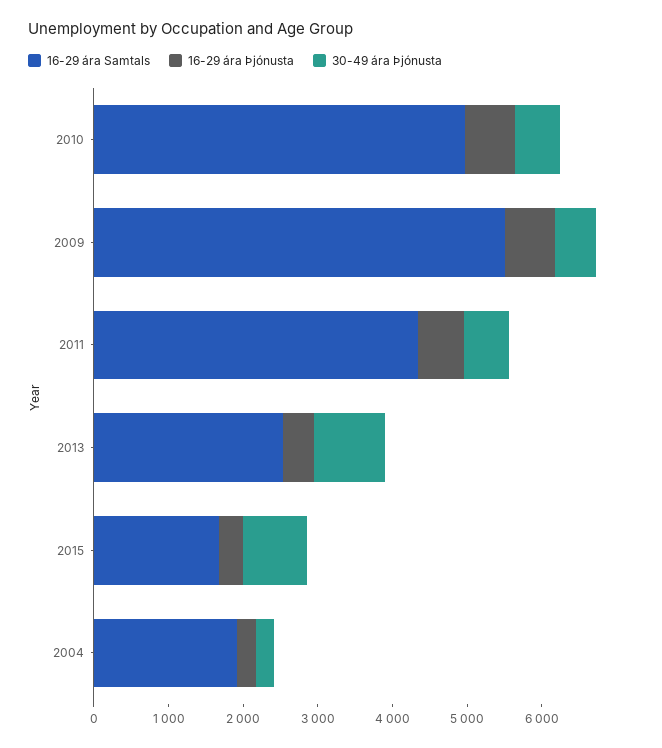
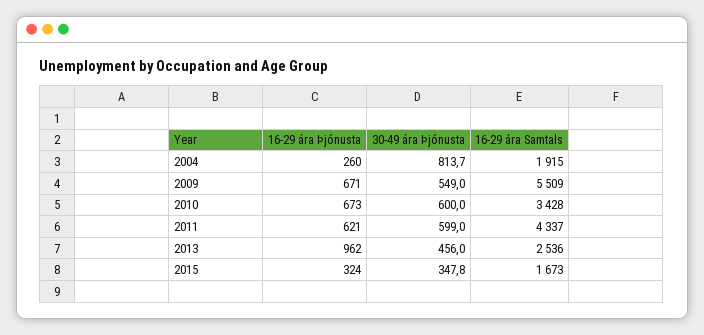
  {
    "16-29 ára Samtals": {
-     "2010": 5000,
+     "2010": 3428,
      "2009": 5509,
      "2011": 4337,
      "2013": 2536,
      "2015": 1673,
      "2004": 1915
    },
    "16-29 ára Þjónusta": {
      "2010": 673,
      "2009": 671,
      "2011": 621,
-     "2013": 400,
+     "2013": 962,
      "2015": 324,
      "2004": 260
    },
    "30-49 ára Þjónusta": {
      "2010": 600,
      "2009": 549,
      "2011": 599,
-     "2013": 1000,
+     "2013": 456,
-     "2015": 800,
+     "2015": 347.8,
-     "2004": 200
+     "2004": 813.7
    }
  }

